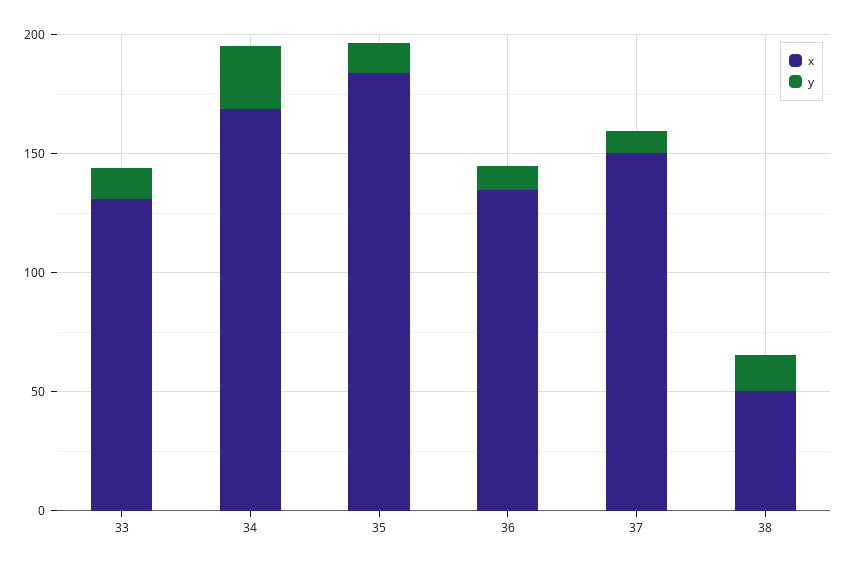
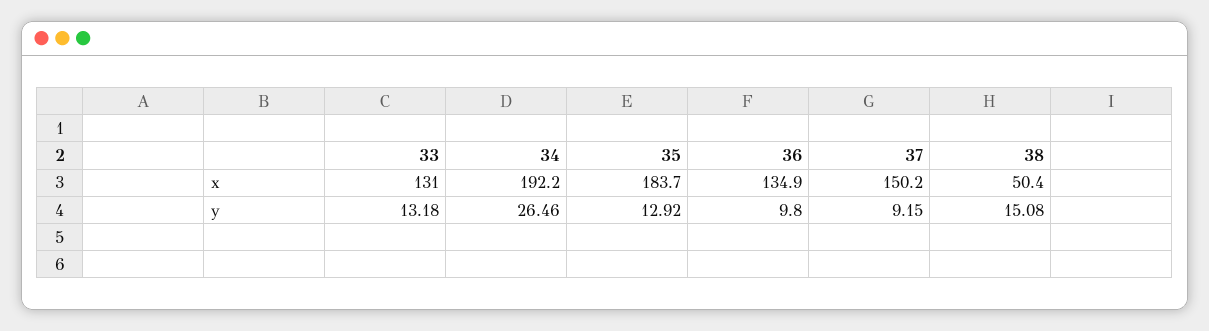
  {
    "x": {
      "33": 131,
-     "34": 170,
+     "34": 192.2,
      "35": 183.7,
      "36": 134.9,
      "37": 150.2,
      "38": 50.4
    },
    "y": {
      "33": 13.18,
      "34": 26.46,
      "35": 12.92,
      "36": 9.8,
      "37": 9.15,
      "38": 15.08
    }
  }

